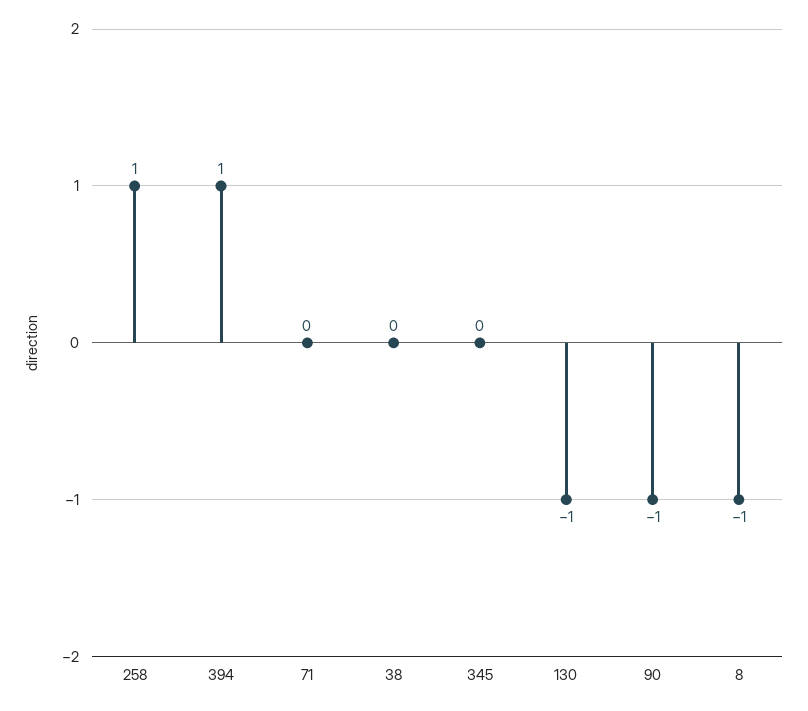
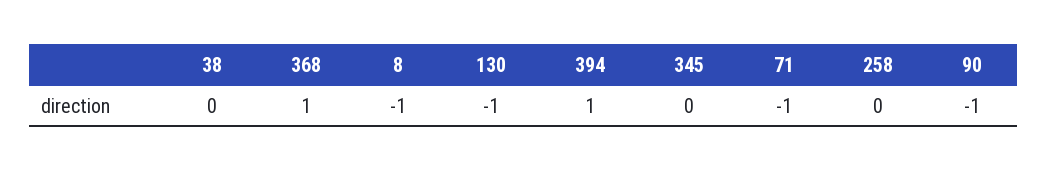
  {
-   "258": 1,
+   "258": 0,
    "394": 1,
-   "71": 0,
+   "71": -1,
    "38": 0,
    "345": 0,
    "130": -1,
    "90": -1,
-   "8": -1
+   "8": -1,
+   "368": 1
  }

